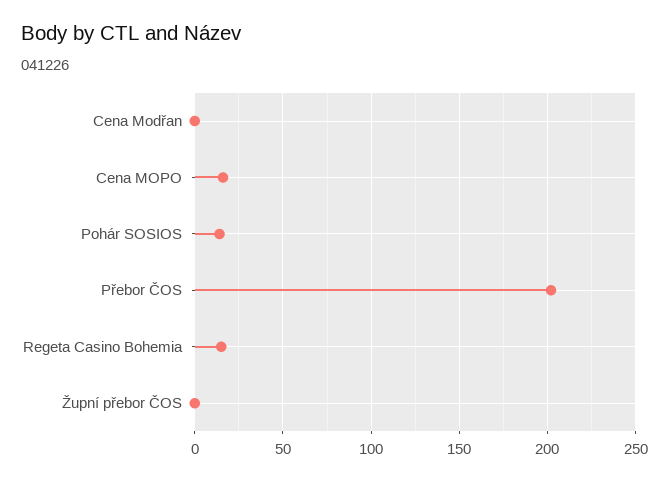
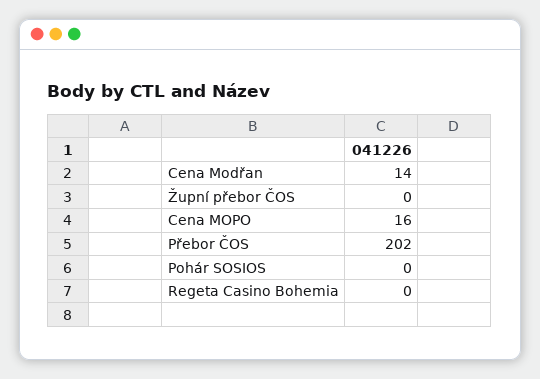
  {
-   "Cena Modřan": 0,
+   "Cena Modřan": 14,
    "Cena MOPO": 16,
-   "Pohár SOSIOS": 15,
+   "Pohár SOSIOS": 0,
    "Přebor ČOS": 202,
-   "Regeta Casino Bohemia": 15,
+   "Regeta Casino Bohemia": 0,
    "Župní přebor ČOS": 0
  }

